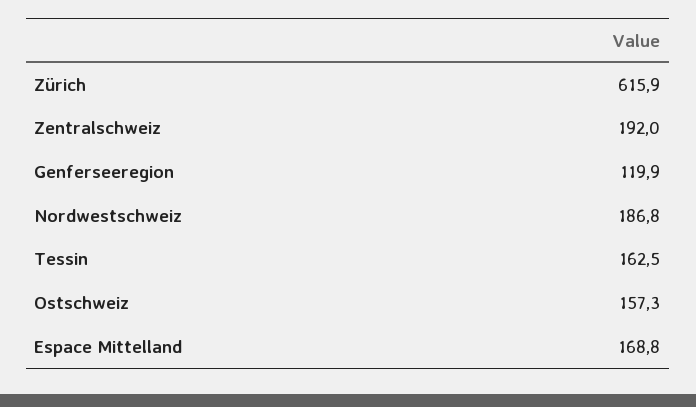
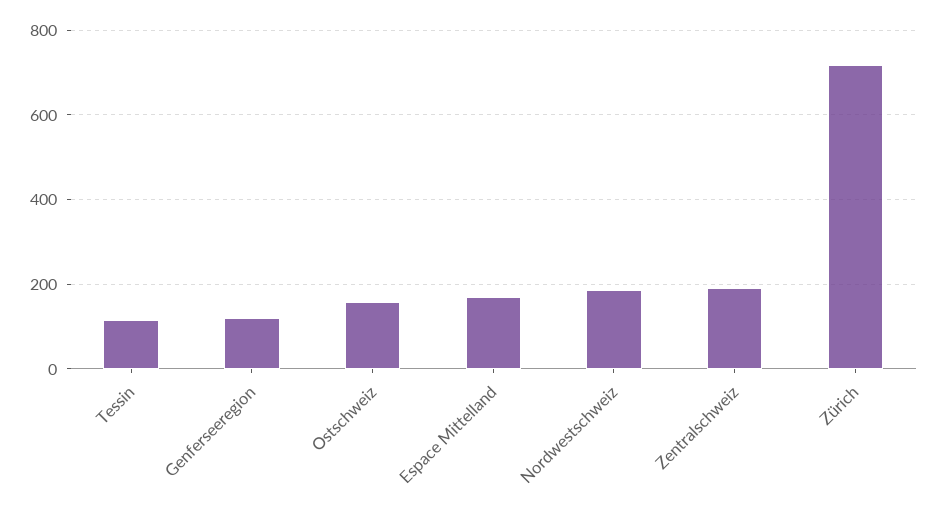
  {
-   "Zürich": 615.9,
+   "Zürich": 720,
    "Zentralschweiz": 192,
    "Genferseeregion": 119.9,
    "Nordwestschweiz": 186.8,
-   "Tessin": 162.5,
+   "Tessin": 120,
    "Ostschweiz": 157.3,
    "Espace Mittelland": 168.8
  }

